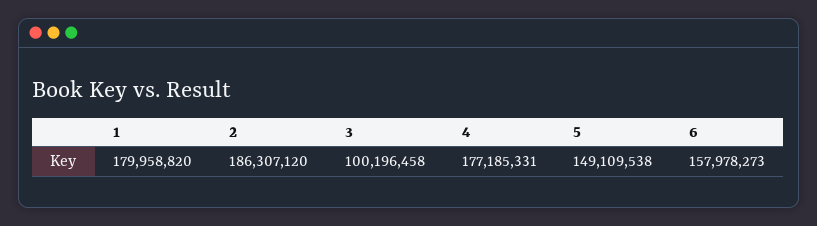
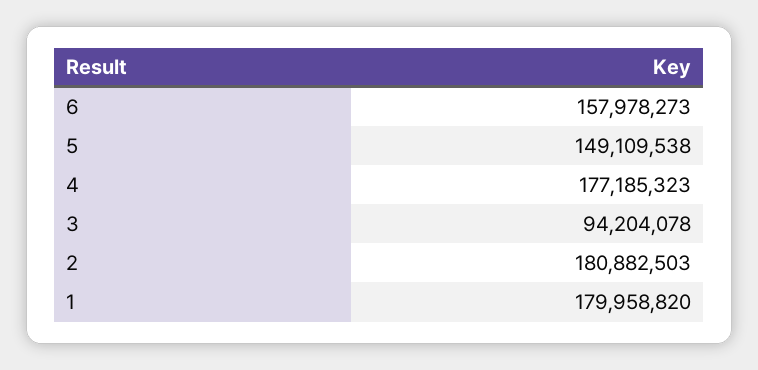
  {
    "1": 179958820,
-   "2": 186307120,
+   "2": 180882503,
-   "3": 100196458,
+   "3": 94204078,
-   "4": 177185331,
+   "4": 177185323,
    "5": 149109538,
    "6": 157978273
  }

